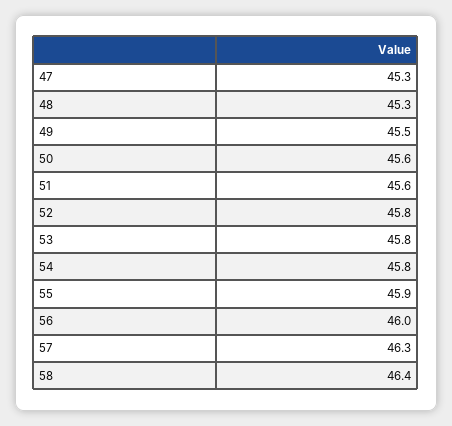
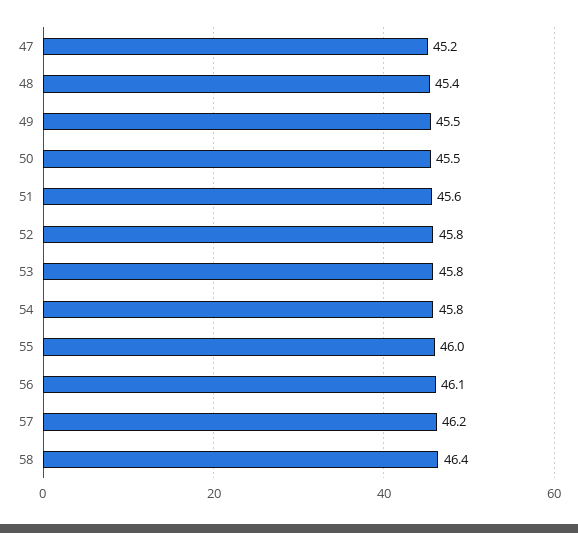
  {
-   "47": 45.3,
+   "47": 45.2,
-   "48": 45.3,
+   "48": 45.4,
    "49": 45.5,
-   "50": 45.6,
+   "50": 45.5,
    "51": 45.6,
    "52": 45.8,
    "53": 45.8,
    "54": 45.8,
-   "55": 45.9,
+   "55": 46,
-   "56": 46,
+   "56": 46.1,
-   "57": 46.3,
+   "57": 46.2,
    "58": 46.4
  }

